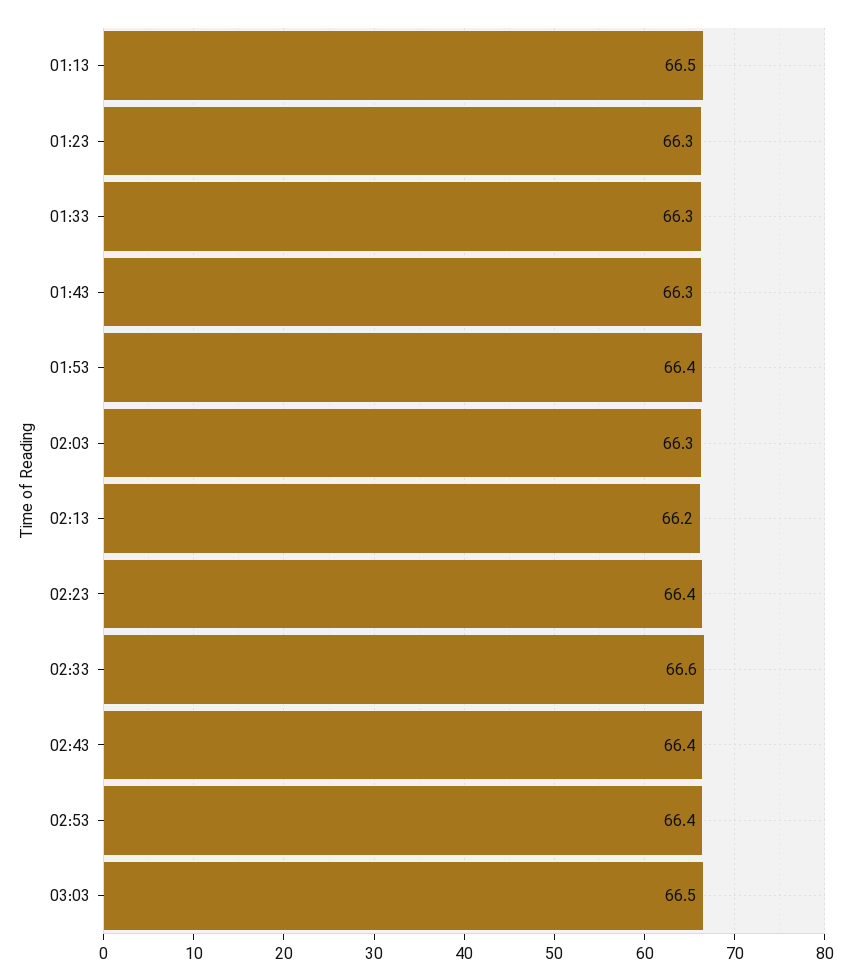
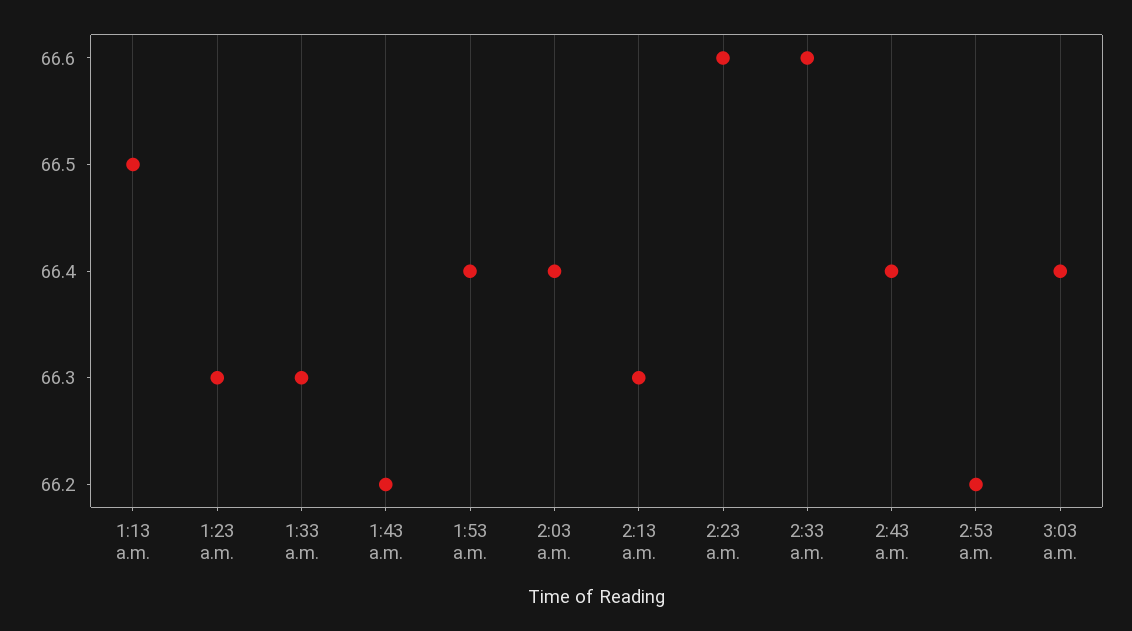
  {
    "01:13": 66.5,
    "01:23": 66.3,
    "01:33": 66.3,
-   "01:43": 66.3,
+   "01:43": 66.2,
    "01:53": 66.4,
-   "02:03": 66.3,
+   "02:03": 66.4,
-   "02:13": 66.2,
+   "02:13": 66.3,
-   "02:23": 66.4,
+   "02:23": 66.6,
    "02:33": 66.6,
    "02:43": 66.4,
-   "02:53": 66.4,
+   "02:53": 66.2,
-   "03:03": 66.5
+   "03:03": 66.4
  }

